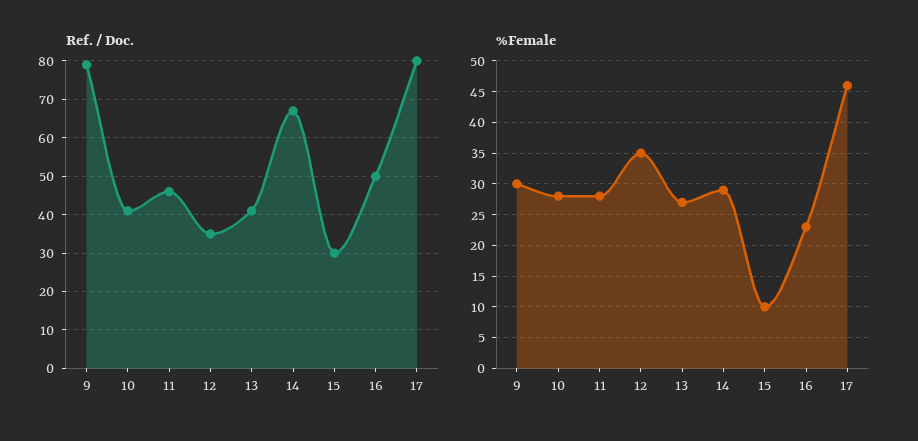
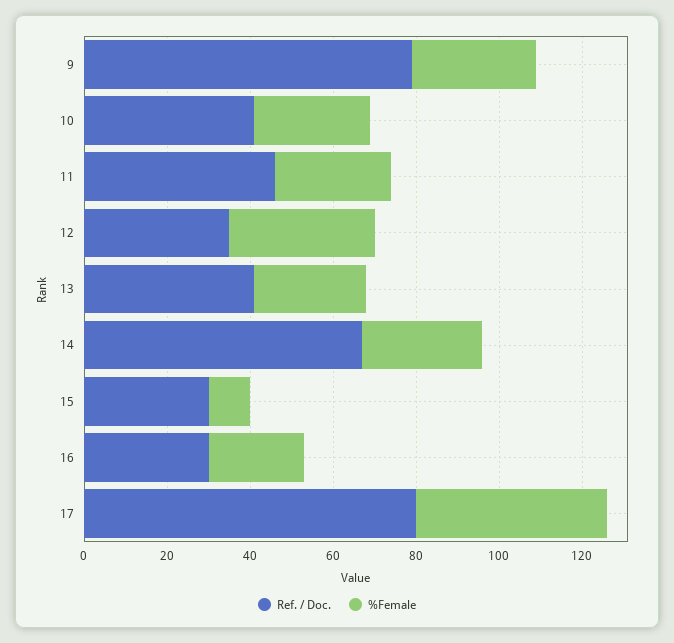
  {
    "Ref. / Doc.": {
      "9": 80,
      "10": 40,
      "11": 45,
      "12": 35,
      "13": 40,
      "14": 65,
      "15": 30,
-     "16": 50,
+     "16": 30,
      "17": 80
    },
    "%Female": {
      "9": 30,
      "10": 28,
      "11": 28,
      "12": 35,
      "13": 27,
      "14": 29,
      "15": 10,
      "16": 23,
      "17": 46
    }
  }

